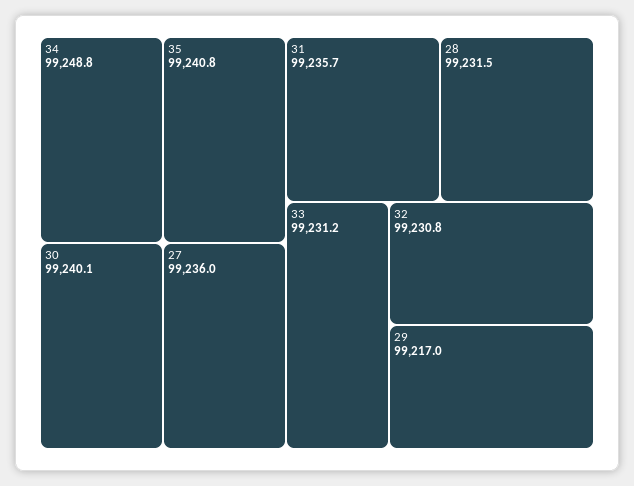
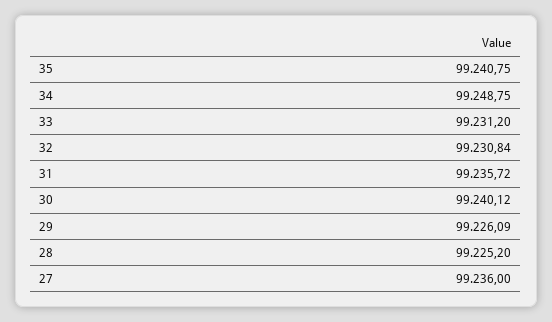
  {
    "34": 99248.75,
    "35": 99240.75,
    "30": 99240.12,
    "27": 99236,
    "31": 99235.72,
-   "28": 99231.5,
+   "28": 99225.2,
    "33": 99231.2,
    "32": 99230.84,
-   "29": 99217
+   "29": 99226.09
  }

